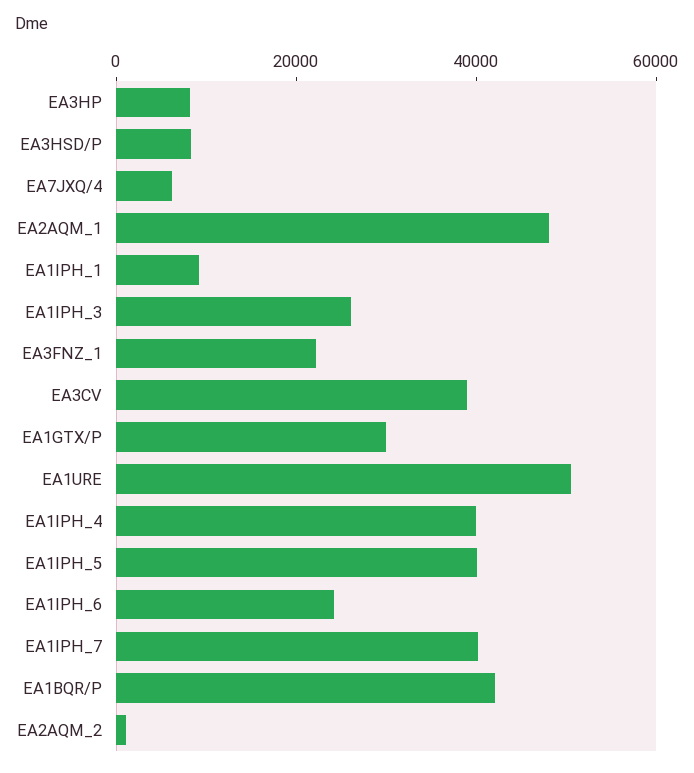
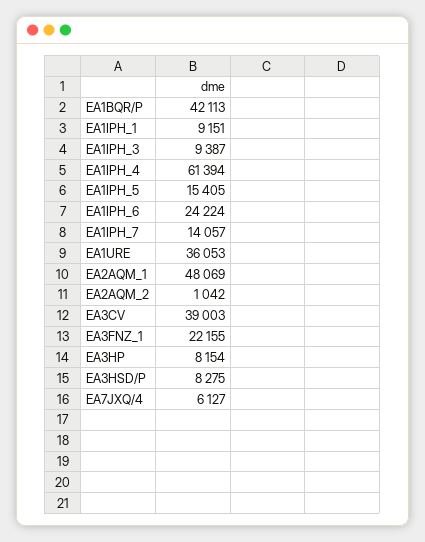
  {
    "EA3HP": 8154,
    "EA3HSD/P": 8275,
    "EA7JXQ/4": 6127,
    "EA2AQM_1": 48069,
    "EA1IPH_1": 9151,
-   "EA1IPH_3": 25000,
+   "EA1IPH_3": 9387,
    "EA3FNZ_1": 22155,
    "EA3CV": 39003,
-   "EA1GTX/P": 30000,
-   "EA1URE": 50000,
+   "EA1URE": 36053,
-   "EA1IPH_4": 40000,
+   "EA1IPH_4": 61394,
-   "EA1IPH_5": 40000,
+   "EA1IPH_5": 15405,
    "EA1IPH_6": 24224,
-   "EA1IPH_7": 40000,
+   "EA1IPH_7": 14057,
    "EA1BQR/P": 42113,
    "EA2AQM_2": 1042
  }

